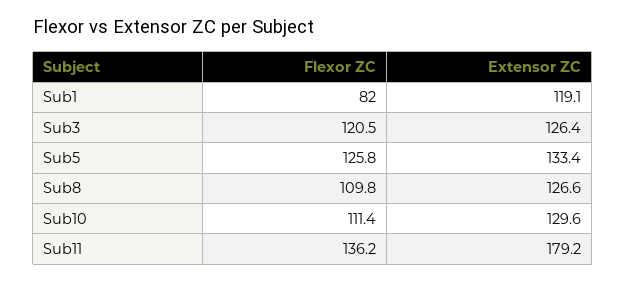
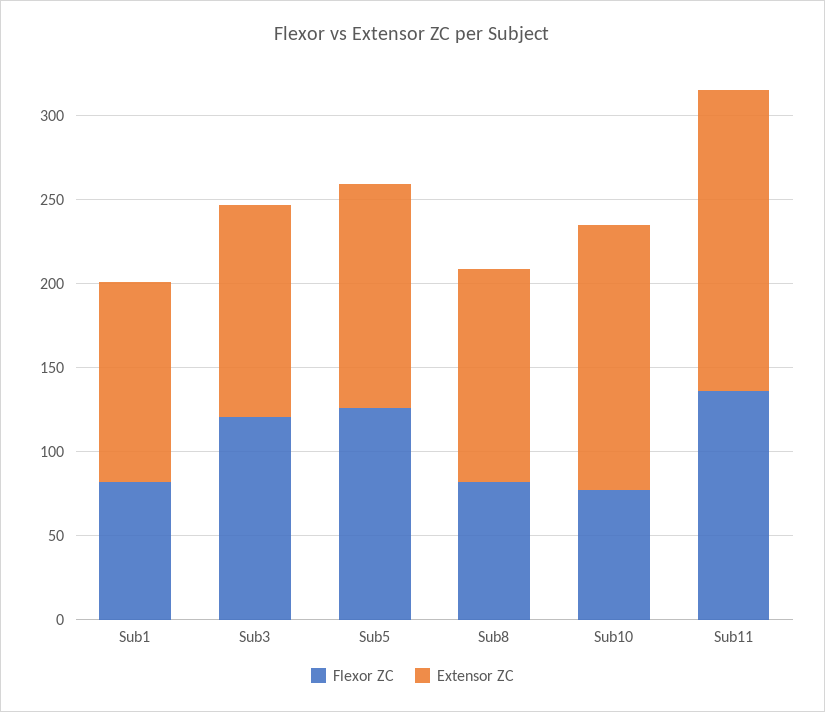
  {
    "Flexor ZC": {
      "Sub1": 82,
      "Sub3": 120.5,
      "Sub5": 125.8,
-     "Sub8": 109.8,
+     "Sub8": 80,
-     "Sub10": 111.4,
+     "Sub10": 80,
      "Sub11": 136.2
    },
    "Extensor ZC": {
      "Sub1": 119.1,
      "Sub3": 126.4,
      "Sub5": 133.4,
      "Sub8": 126.6,
-     "Sub10": 129.6,
+     "Sub10": 160,
      "Sub11": 179.2
    }
  }

